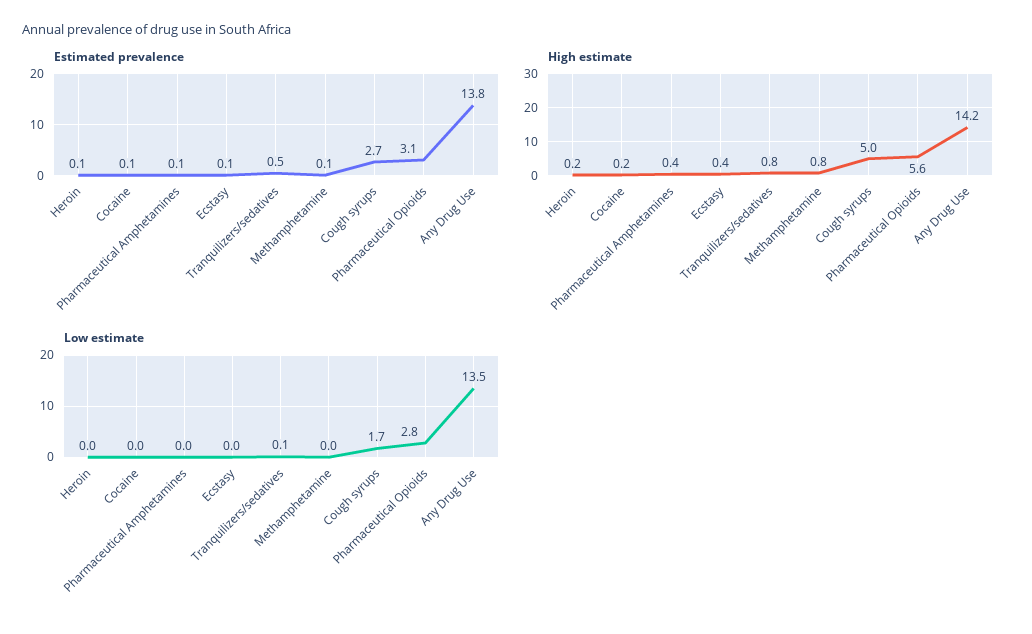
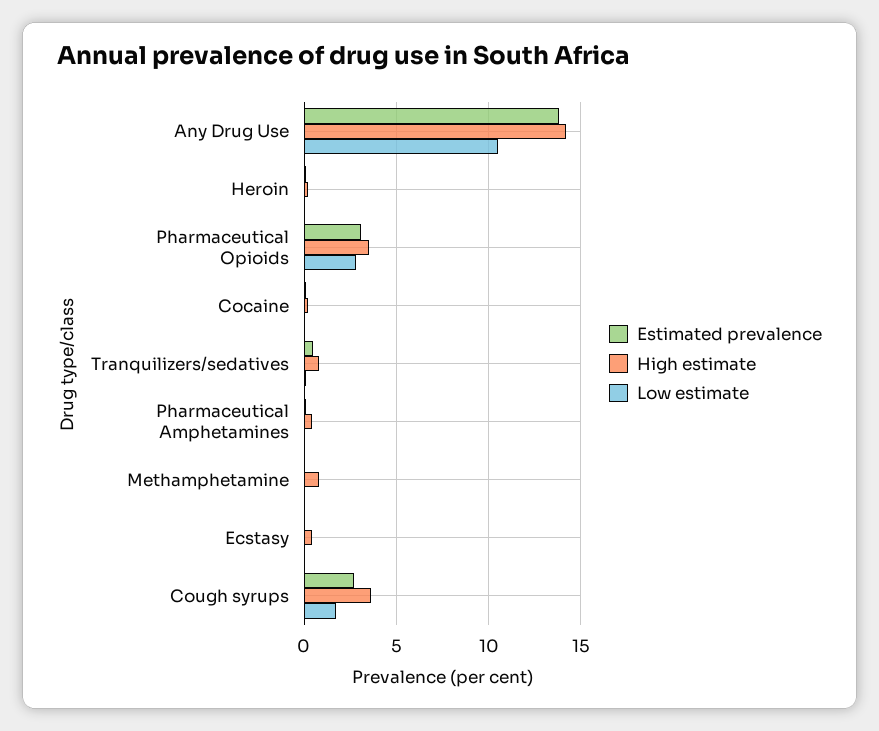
  {
    "Estimated prevalence": {
      "Heroin": 0.1,
      "Cocaine": 0.1,
      "Pharmaceutical Amphetamines": 0.1,
      "Ecstasy": 0.1,
      "Tranquilizers/sedatives": 0.5,
      "Methamphetamine": 0.1,
      "Cough syrups": 2.7,
      "Pharmaceutical Opioids": 3.1,
      "Any Drug Use": 13.8
    },
    "High estimate": {
      "Heroin": 0.2,
      "Cocaine": 0.2,
      "Pharmaceutical Amphetamines": 0.4,
      "Ecstasy": 0.4,
      "Tranquilizers/sedatives": 0.8,
      "Methamphetamine": 0.8,
-     "Cough syrups": 5,
+     "Cough syrups": 3.5,
-     "Pharmaceutical Opioids": 5.6,
+     "Pharmaceutical Opioids": 3.5,
      "Any Drug Use": 14.2
    },
    "Low estimate": {
      "Heroin": 0,
      "Cocaine": 0,
      "Pharmaceutical Amphetamines": 0,
      "Ecstasy": 0,
      "Tranquilizers/sedatives": 0.1,
      "Methamphetamine": 0,
      "Cough syrups": 1.7,
      "Pharmaceutical Opioids": 2.8,
-     "Any Drug Use": 13.5
+     "Any Drug Use": 10.5
    }
  }

